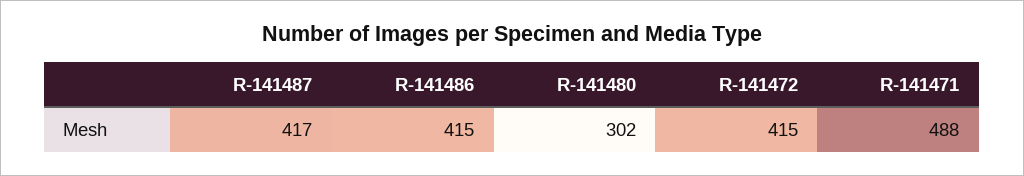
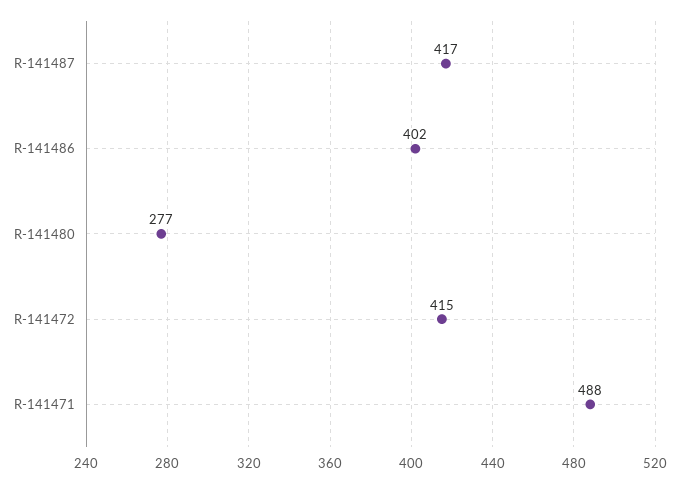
  {
    "R-141487": 417,
-   "R-141486": 415,
+   "R-141486": 402,
-   "R-141480": 302,
+   "R-141480": 277,
    "R-141472": 415,
    "R-141471": 488
  }

